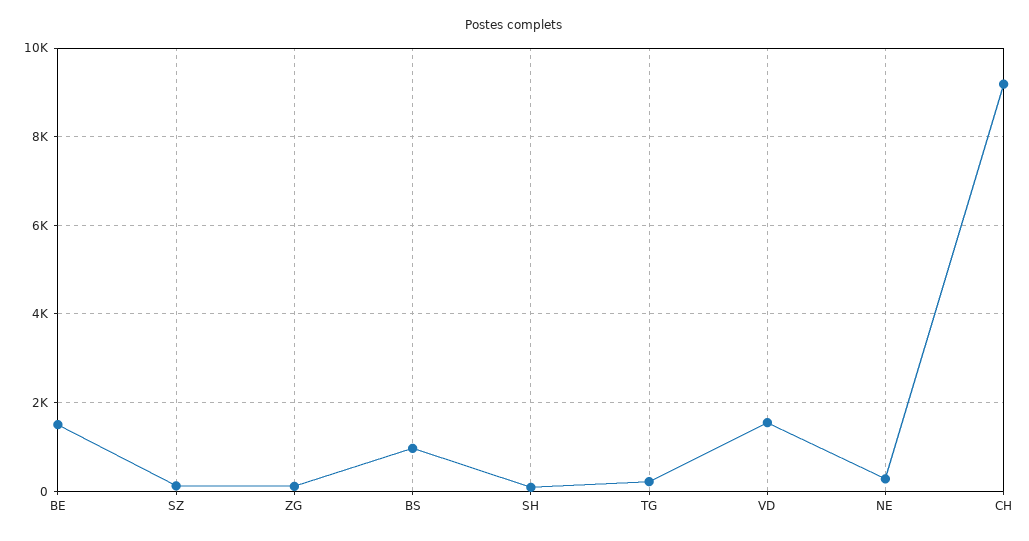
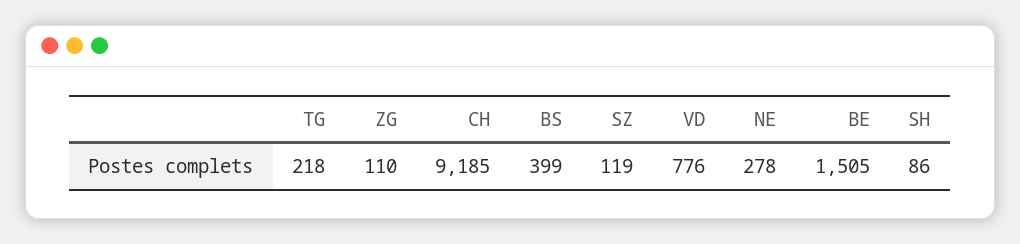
  {
    "BE": 1505,
    "SZ": 119,
    "ZG": 110,
-   "BS": 1000,
+   "BS": 399,
    "SH": 86,
    "TG": 218,
-   "VD": 1600,
+   "VD": 776,
    "NE": 278,
    "CH": 9185
  }

